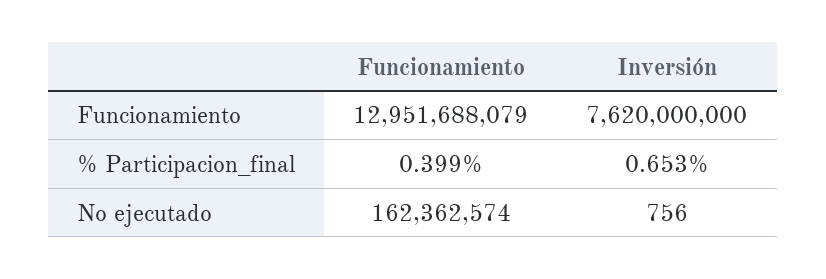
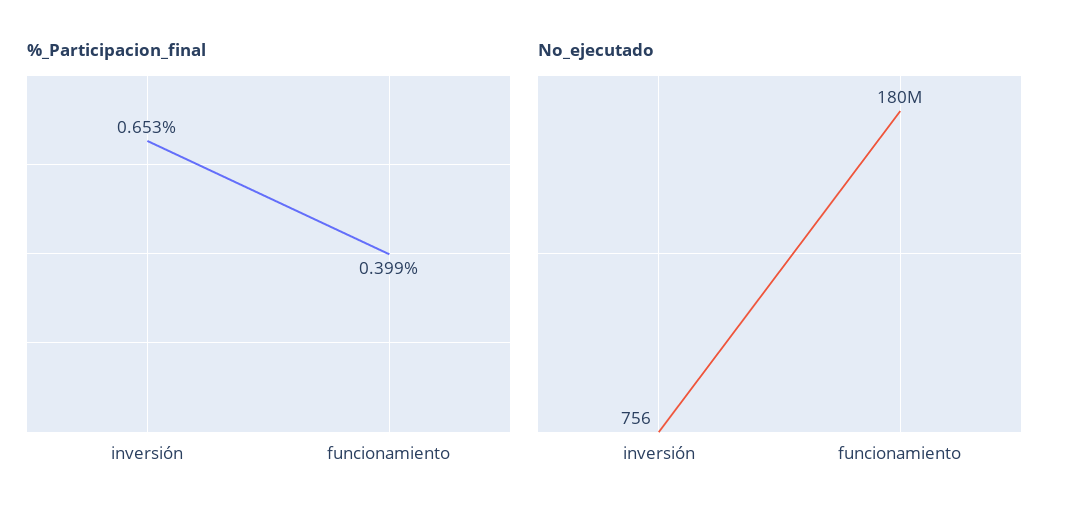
  {
-   "Funcionamiento": {
-     "Funcionamiento": 12951688079,
-     "Inversión": 7620000000
-   },
    "% Participacion_final": {
      "Funcionamiento": 0.399,
      "Inversión": 0.653
    },
    "No ejecutado": {
-     "Funcionamiento": 162362574,
+     "Funcionamiento": 180000000,
      "Inversión": 756
    }
  }

